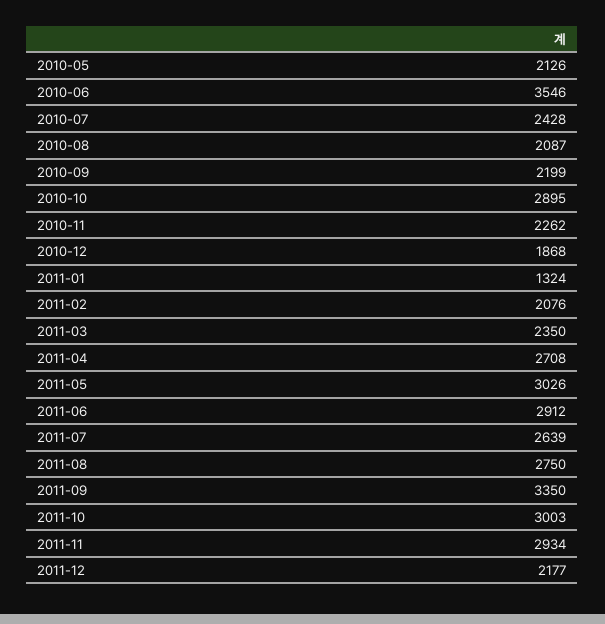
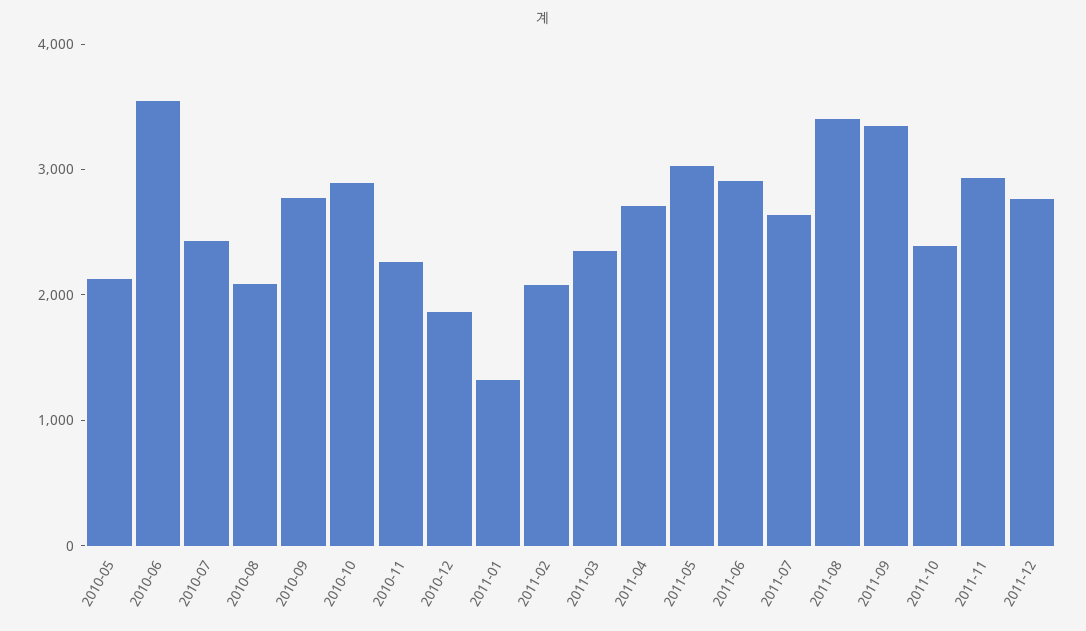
  {
    "2010-05": 2126,
    "2010-06": 3546,
    "2010-07": 2428,
    "2010-08": 2087,
-   "2010-09": 2199,
+   "2010-09": 2800,
    "2010-10": 2895,
    "2010-11": 2262,
    "2010-12": 1868,
    "2011-01": 1324,
    "2011-02": 2076,
    "2011-03": 2350,
    "2011-04": 2708,
    "2011-05": 3026,
    "2011-06": 2912,
    "2011-07": 2639,
-   "2011-08": 2750,
+   "2011-08": 3400,
    "2011-09": 3350,
-   "2011-10": 3003,
+   "2011-10": 2400,
    "2011-11": 2934,
-   "2011-12": 2177
+   "2011-12": 2800
  }

